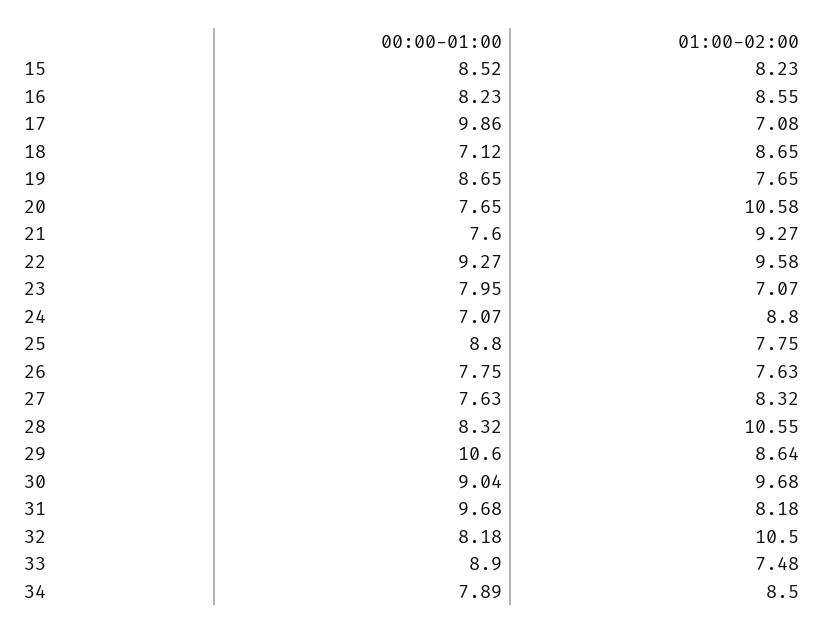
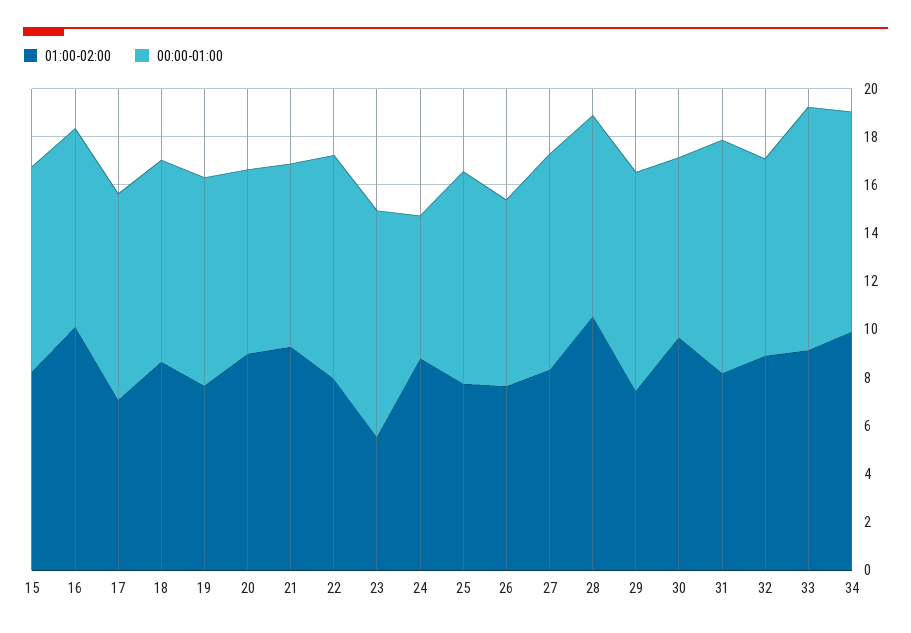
  {
    "00:00-01:00": {
      "15": 8.52,
      "16": 8.23,
-     "17": 9.86,
+     "17": 8.5,
-     "18": 7.12,
+     "18": 8.5,
      "19": 8.65,
      "20": 7.65,
      "21": 7.6,
      "22": 9.27,
-     "23": 7.95,
+     "23": 9.5,
-     "24": 7.07,
+     "24": 6,
      "25": 8.8,
      "26": 7.75,
-     "27": 7.63,
+     "27": 9,
      "28": 8.32,
-     "29": 10.6,
+     "29": 9,
-     "30": 9.04,
+     "30": 7.5,
      "31": 9.68,
      "32": 8.18,
-     "33": 8.9,
+     "33": 10,
-     "34": 7.89
+     "34": 9
    },
    "01:00-02:00": {
      "15": 8.23,
-     "16": 8.55,
+     "16": 10,
      "17": 7.08,
      "18": 8.65,
      "19": 7.65,
-     "20": 10.58,
+     "20": 9,
      "21": 9.27,
-     "22": 9.58,
+     "22": 8,
-     "23": 7.07,
+     "23": 5.5,
      "24": 8.8,
      "25": 7.75,
      "26": 7.63,
      "27": 8.32,
      "28": 10.55,
-     "29": 8.64,
+     "29": 7.5,
      "30": 9.68,
      "31": 8.18,
-     "32": 10.5,
+     "32": 9,
-     "33": 7.48,
+     "33": 9,
-     "34": 8.5
+     "34": 10
    }
  }

